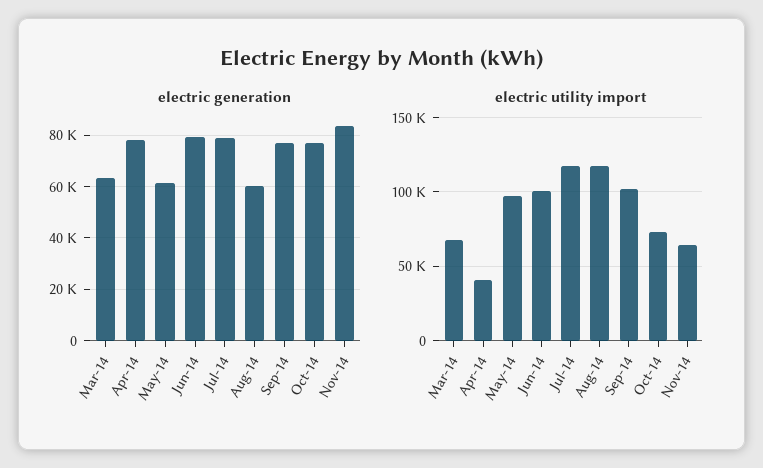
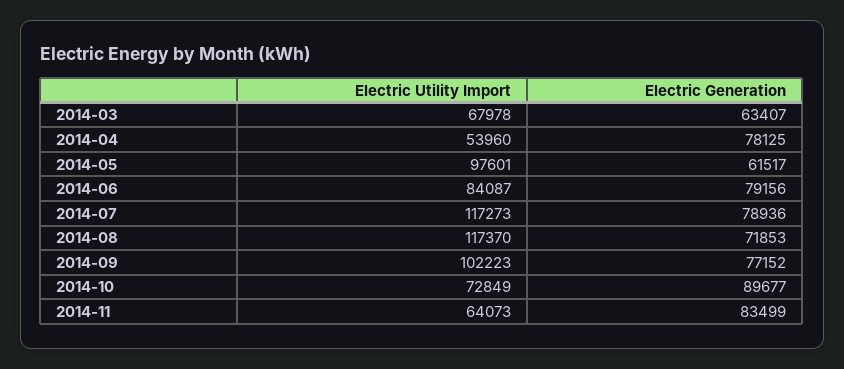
  {
    "electric generation": {
      "Mar-14": 63407,
      "Apr-14": 78125,
      "May-14": 61517,
      "Jun-14": 79156,
      "Jul-14": 78936,
-     "Aug-14": 60000,
+     "Aug-14": 71853,
      "Sep-14": 77152,
-     "Oct-14": 77500,
+     "Oct-14": 89677,
      "Nov-14": 83499
    },
    "electric utility import": {
      "Mar-14": 67978,
-     "Apr-14": 40000,
+     "Apr-14": 53960,
      "May-14": 97601,
-     "Jun-14": 100000,
+     "Jun-14": 84087,
      "Jul-14": 117273,
      "Aug-14": 117370,
      "Sep-14": 102223,
      "Oct-14": 72849,
      "Nov-14": 64073
    }
  }

